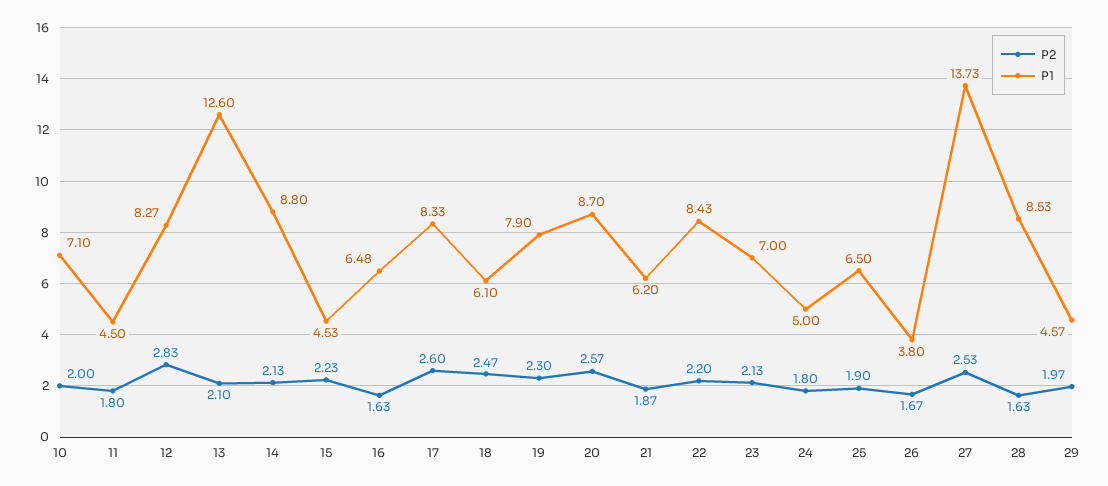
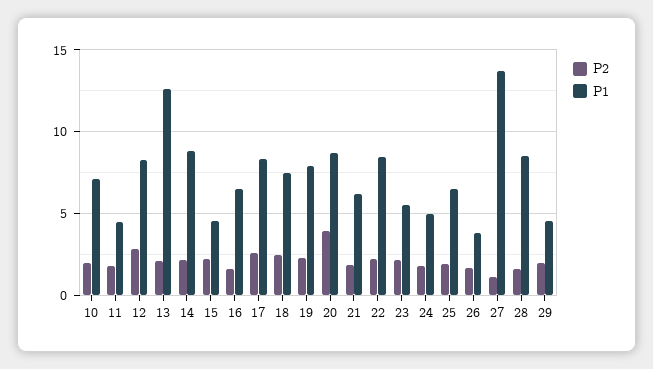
  {
    "P2": {
      "10": 2,
      "11": 1.8,
      "12": 2.83,
      "13": 2.1,
      "14": 2.13,
      "15": 2.23,
      "16": 1.63,
      "17": 2.6,
      "18": 2.47,
      "19": 2.3,
-     "20": 2.57,
+     "20": 4,
      "21": 1.87,
      "22": 2.2,
      "23": 2.13,
      "24": 1.8,
      "25": 1.9,
      "26": 1.67,
-     "27": 2.53,
+     "27": 1,
      "28": 1.63,
      "29": 1.97
    },
    "P1": {
      "10": 7.1,
      "11": 4.5,
      "12": 8.27,
      "13": 12.6,
      "14": 8.8,
      "15": 4.53,
      "16": 6.48,
      "17": 8.33,
-     "18": 6.1,
+     "18": 7.5,
      "19": 7.9,
      "20": 8.7,
      "21": 6.2,
      "22": 8.43,
-     "23": 7,
+     "23": 5.5,
      "24": 5,
      "25": 6.5,
      "26": 3.8,
      "27": 13.73,
      "28": 8.53,
      "29": 4.57
    }
  }

